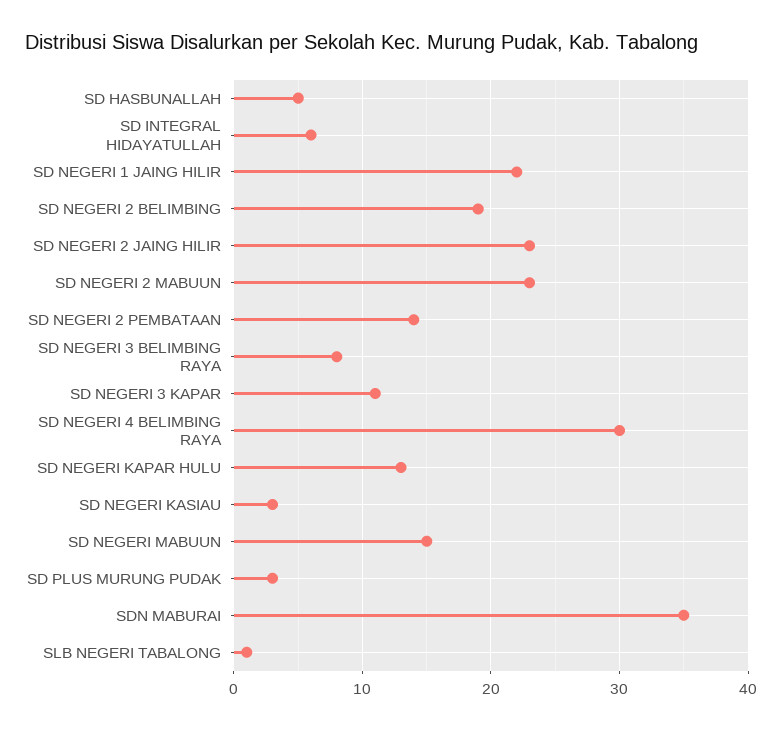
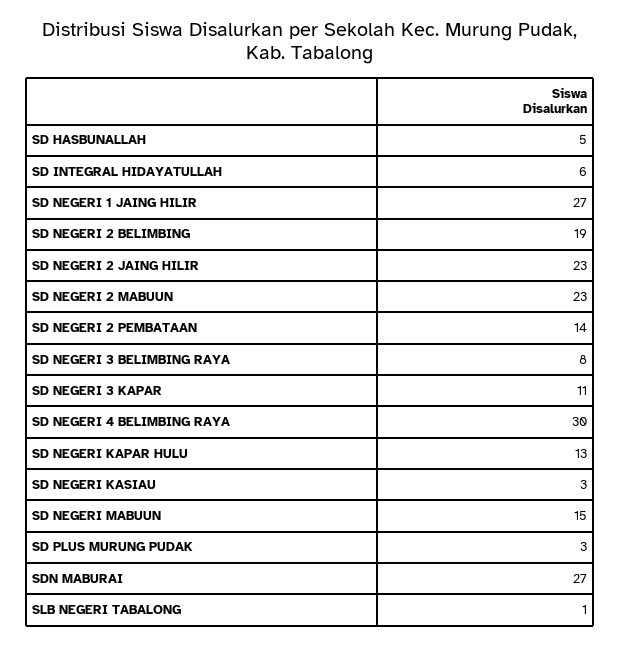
  {
    "SD HASBUNALLAH": 5,
    "SD INTEGRAL HIDAYATULLAH": 6,
-   "SD NEGERI 1 JAING HILIR": 22,
+   "SD NEGERI 1 JAING HILIR": 27,
    "SD NEGERI 2 BELIMBING": 19,
    "SD NEGERI 2 JAING HILIR": 23,
    "SD NEGERI 2 MABUUN": 23,
    "SD NEGERI 2 PEMBATAAN": 14,
    "SD NEGERI 3 BELIMBING RAYA": 8,
    "SD NEGERI 3 KAPAR": 11,
    "SD NEGERI 4 BELIMBING RAYA": 30,
    "SD NEGERI KAPAR HULU": 13,
    "SD NEGERI KASIAU": 3,
    "SD NEGERI MABUUN": 15,
    "SD PLUS MURUNG PUDAK": 3,
-   "SDN MABURAI": 35,
+   "SDN MABURAI": 27,
    "SLB NEGERI TABALONG": 1
  }

